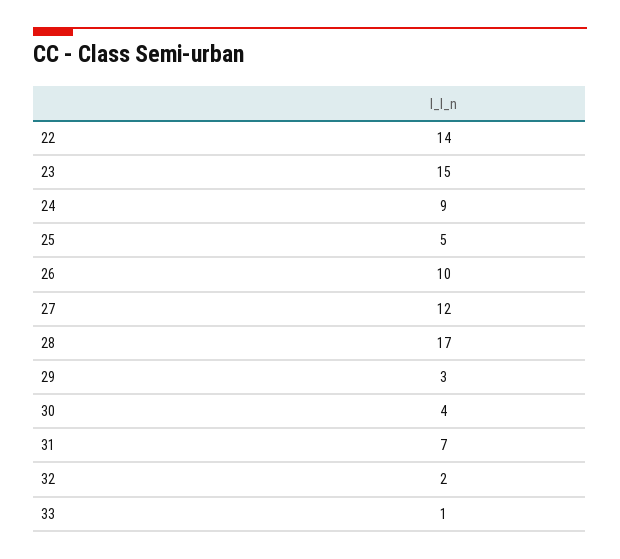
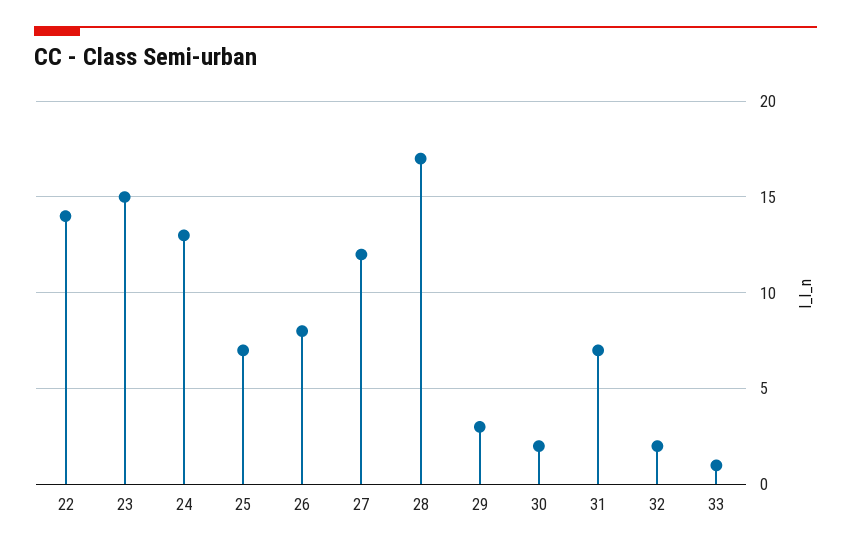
  {
    "22": 14,
    "23": 15,
-   "24": 9,
+   "24": 13,
-   "25": 5,
+   "25": 7,
-   "26": 10,
+   "26": 8,
    "27": 12,
    "28": 17,
    "29": 3,
-   "30": 4,
+   "30": 2,
    "31": 7,
    "32": 2,
    "33": 1
  }

